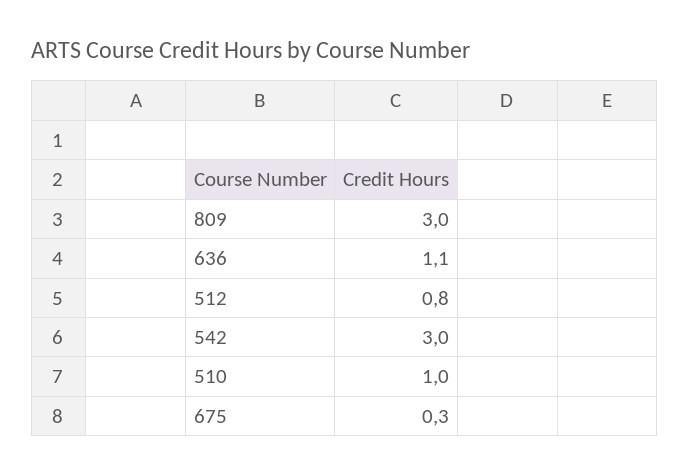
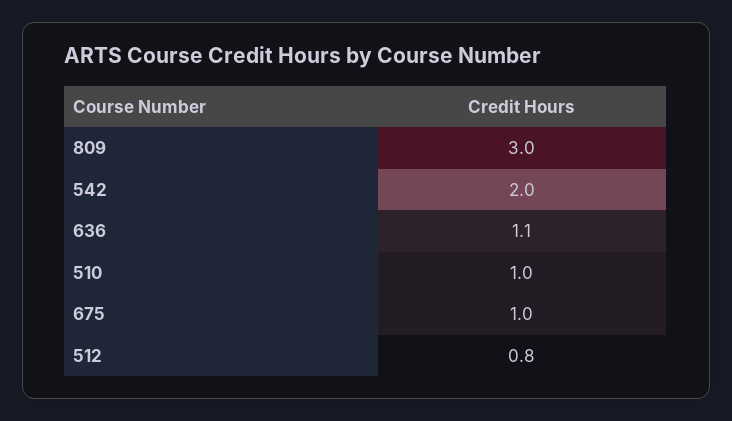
  {
    "809": 3,
    "636": 1.1,
    "512": 0.8,
-   "542": 3,
+   "542": 2,
    "510": 1,
-   "675": 0.3
+   "675": 1
  }

